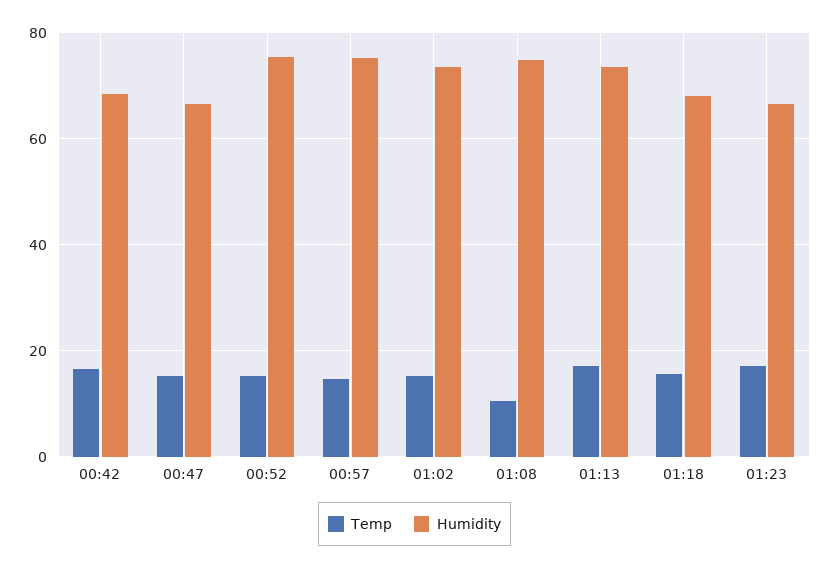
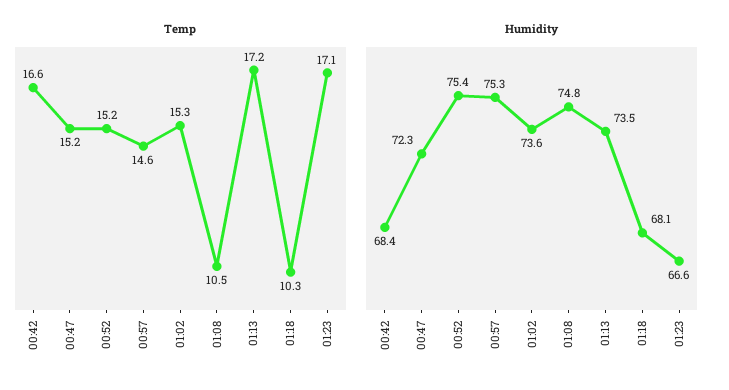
  {
    "Temp": {
      "00:42": 16.6,
      "00:47": 15.2,
      "00:52": 15.2,
      "00:57": 14.6,
      "01:02": 15.3,
      "01:08": 10.5,
      "01:13": 17.2,
-     "01:18": 16,
+     "01:18": 10.3,
      "01:23": 17.1
    },
    "Humidity": {
      "00:42": 68.4,
-     "00:47": 66,
+     "00:47": 72.3,
      "00:52": 75.4,
      "00:57": 75.3,
      "01:02": 73.6,
      "01:08": 74.8,
      "01:13": 73.5,
      "01:18": 68.1,
      "01:23": 66.6
    }
  }

